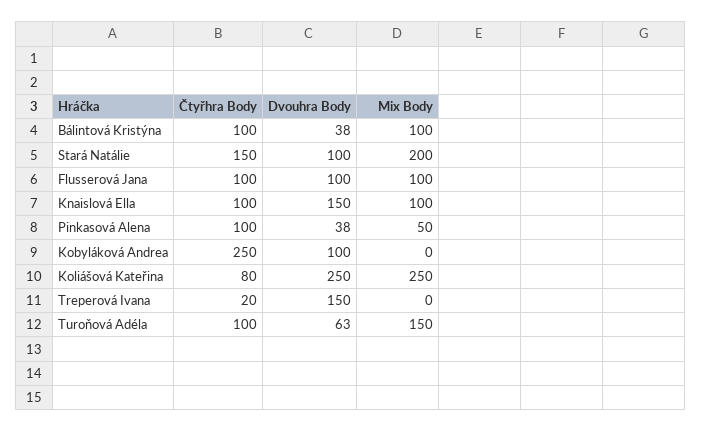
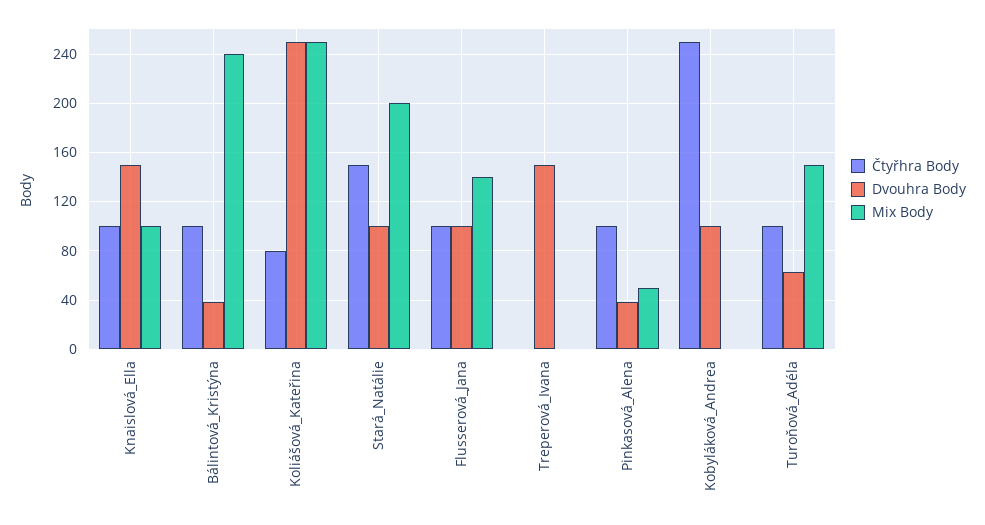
  {
    "Čtyřhra Body": {
      "Bálintová Kristýna": 100,
      "Stará Natálie": 150,
      "Flusserová Jana": 100,
      "Knaislová Ella": 100,
      "Pinkasová Alena": 100,
      "Kobyláková Andrea": 250,
      "Koliášová Kateřina": 80,
-     "Treperová Ivana": 20,
+     "Treperová Ivana": 0,
      "Turoňová Adéla": 100
    },
    "Dvouhra Body": {
      "Bálintová Kristýna": 38,
      "Stará Natálie": 100,
      "Flusserová Jana": 100,
      "Knaislová Ella": 150,
      "Pinkasová Alena": 38,
      "Kobyláková Andrea": 100,
      "Koliášová Kateřina": 250,
      "Treperová Ivana": 150,
      "Turoňová Adéla": 63
    },
    "Mix Body": {
-     "Bálintová Kristýna": 100,
+     "Bálintová Kristýna": 240,
      "Stará Natálie": 200,
-     "Flusserová Jana": 100,
+     "Flusserová Jana": 140,
      "Knaislová Ella": 100,
      "Pinkasová Alena": 50,
      "Kobyláková Andrea": 0,
      "Koliášová Kateřina": 250,
      "Treperová Ivana": 0,
      "Turoňová Adéla": 150
    }
  }

